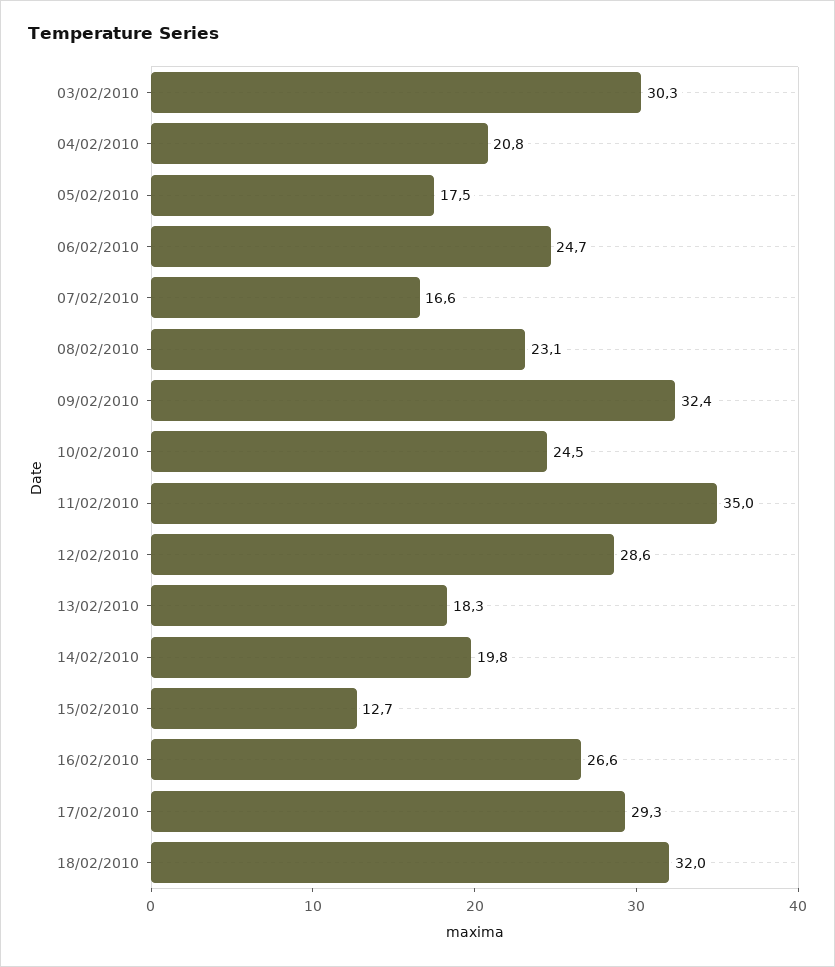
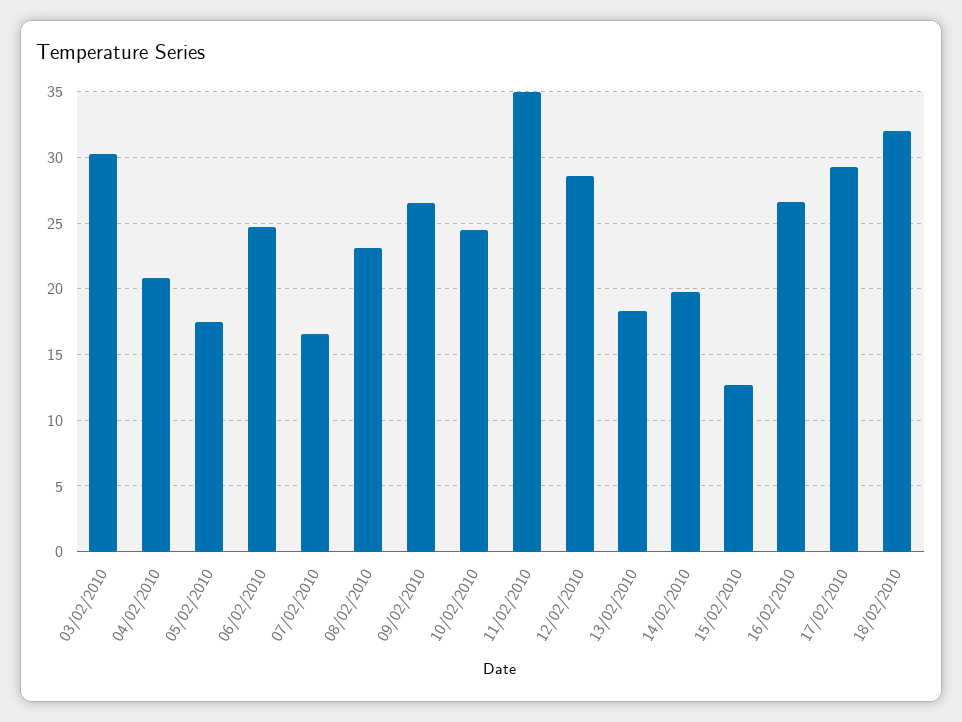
  {
    "03/02/2010": 30.3,
    "04/02/2010": 20.8,
    "05/02/2010": 17.5,
    "06/02/2010": 24.7,
    "07/02/2010": 16.6,
    "08/02/2010": 23.1,
-   "09/02/2010": 32.4,
+   "09/02/2010": 26.5,
    "10/02/2010": 24.5,
    "11/02/2010": 35,
    "12/02/2010": 28.6,
    "13/02/2010": 18.3,
    "14/02/2010": 19.8,
    "15/02/2010": 12.7,
    "16/02/2010": 26.6,
    "17/02/2010": 29.3,
    "18/02/2010": 32
  }

